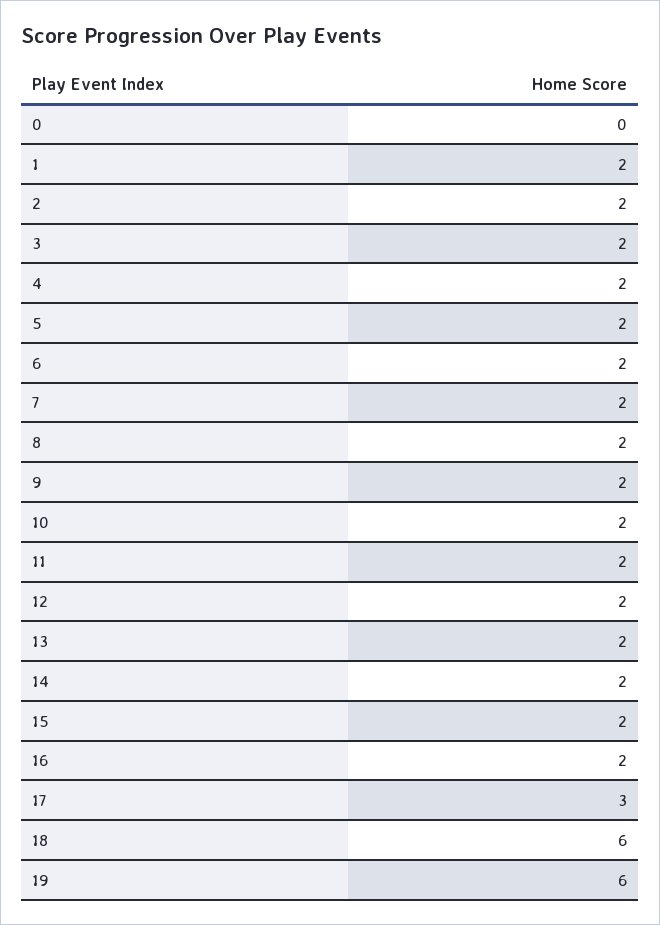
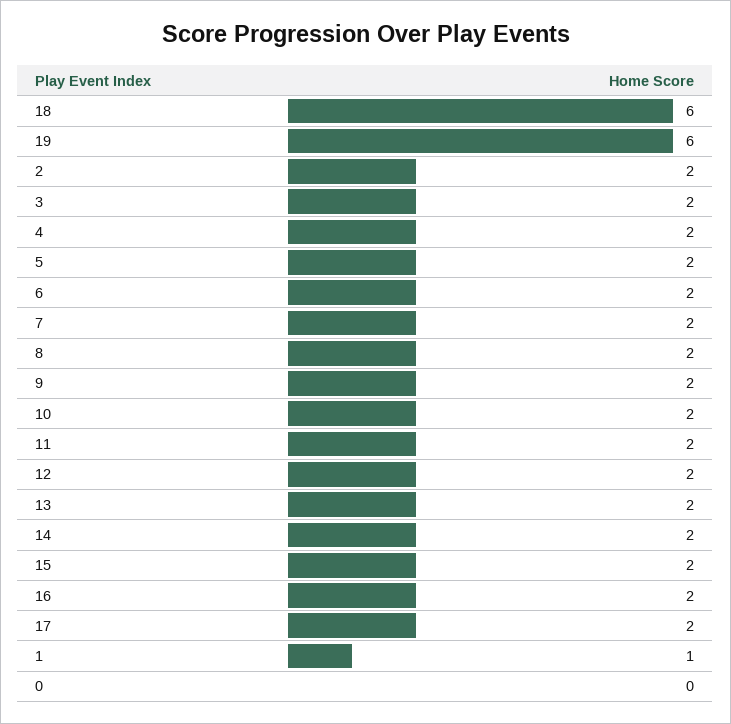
  {
    "0": 0,
-   "1": 2,
+   "1": 1,
    "2": 2,
    "3": 2,
    "4": 2,
    "5": 2,
    "6": 2,
    "7": 2,
    "8": 2,
    "9": 2,
    "10": 2,
    "11": 2,
    "12": 2,
    "13": 2,
    "14": 2,
    "15": 2,
    "16": 2,
-   "17": 3,
+   "17": 2,
    "18": 6,
    "19": 6
  }

